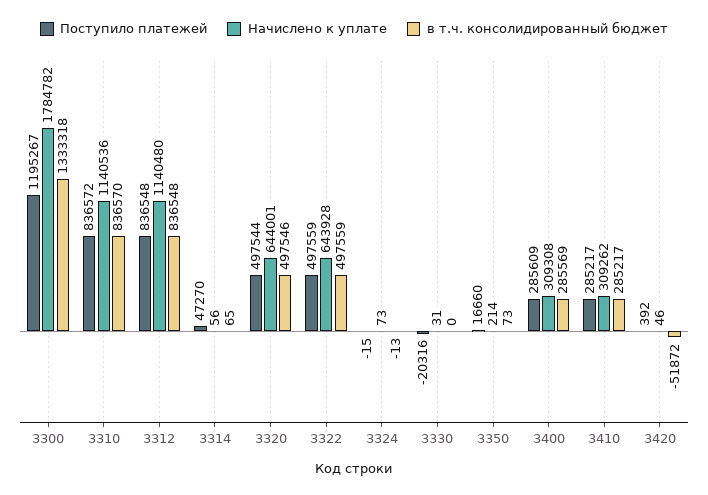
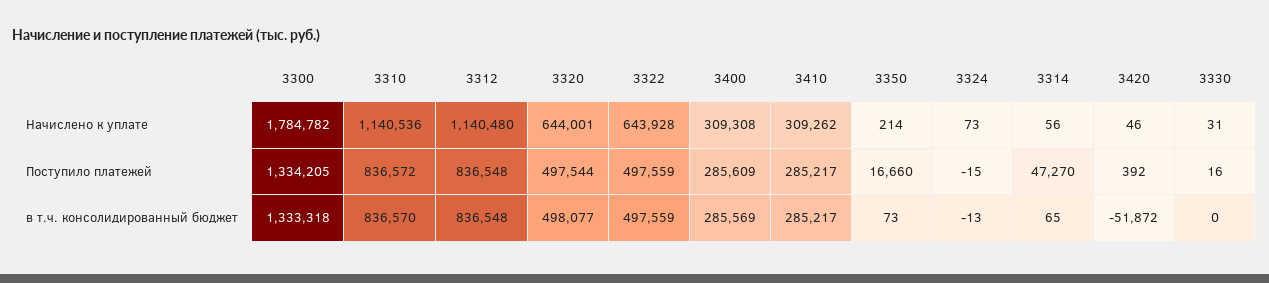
  {
    "Поступило платежей": {
-     "3300": 1195267,
+     "3300": 1334205,
      "3310": 836572,
      "3312": 836548,
      "3314": 47270,
      "3320": 497544,
      "3322": 497559,
      "3324": -15,
-     "3330": -20316,
+     "3330": 16,
      "3350": 16660,
      "3400": 285609,
      "3410": 285217,
      "3420": 392
    },
    "Начислено к уплате": {
      "3300": 1784782,
      "3310": 1140536,
      "3312": 1140480,
      "3314": 56,
      "3320": 644001,
      "3322": 643928,
      "3324": 73,
      "3330": 31,
      "3350": 214,
      "3400": 309308,
      "3410": 309262,
      "3420": 46
    },
    "в т.ч. консолидированный бюджет": {
      "3300": 1333318,
      "3310": 836570,
      "3312": 836548,
      "3314": 65,
-     "3320": 497546,
+     "3320": 498077,
      "3322": 497559,
      "3324": -13,
      "3330": 0,
      "3350": 73,
      "3400": 285569,
      "3410": 285217,
      "3420": -51872
    }
  }

